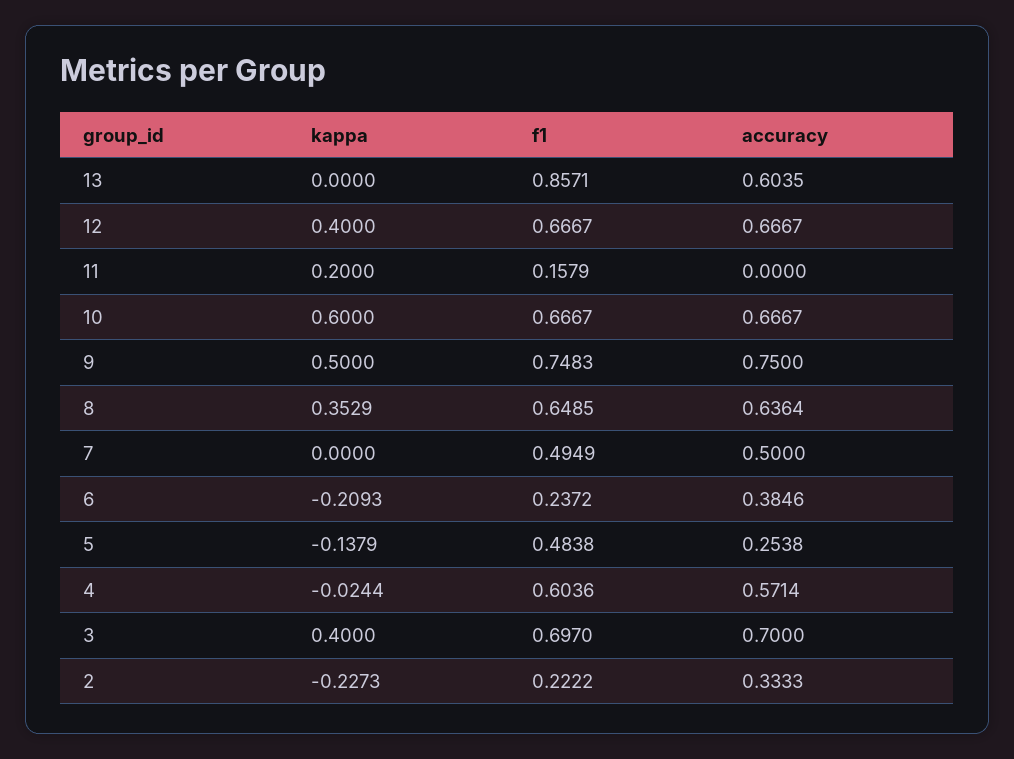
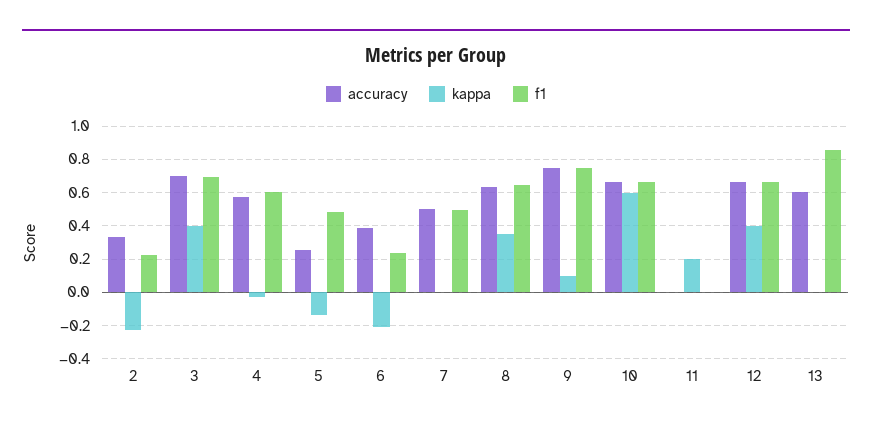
  {
    "kappa": {
      "13": 0,
      "12": 0.4,
      "11": 0.2,
      "10": 0.6,
-     "9": 0.5,
+     "9": 0.1,
      "8": 0.3529,
      "7": 0,
      "6": -0.2093,
      "5": -0.1379,
      "4": -0.0244,
      "3": 0.4,
      "2": -0.2273
    },
    "f1": {
      "13": 0.8571,
      "12": 0.6667,
-     "11": 0.1579,
+     "11": 0,
      "10": 0.6667,
      "9": 0.7483,
      "8": 0.6485,
      "7": 0.4949,
      "6": 0.2372,
      "5": 0.4838,
      "4": 0.6036,
      "3": 0.697,
      "2": 0.2222
    },
    "accuracy": {
      "13": 0.6035,
      "12": 0.6667,
      "11": 0,
      "10": 0.6667,
      "9": 0.75,
      "8": 0.6364,
      "7": 0.5,
      "6": 0.3846,
      "5": 0.2538,
      "4": 0.5714,
      "3": 0.7,
      "2": 0.3333
    }
  }

